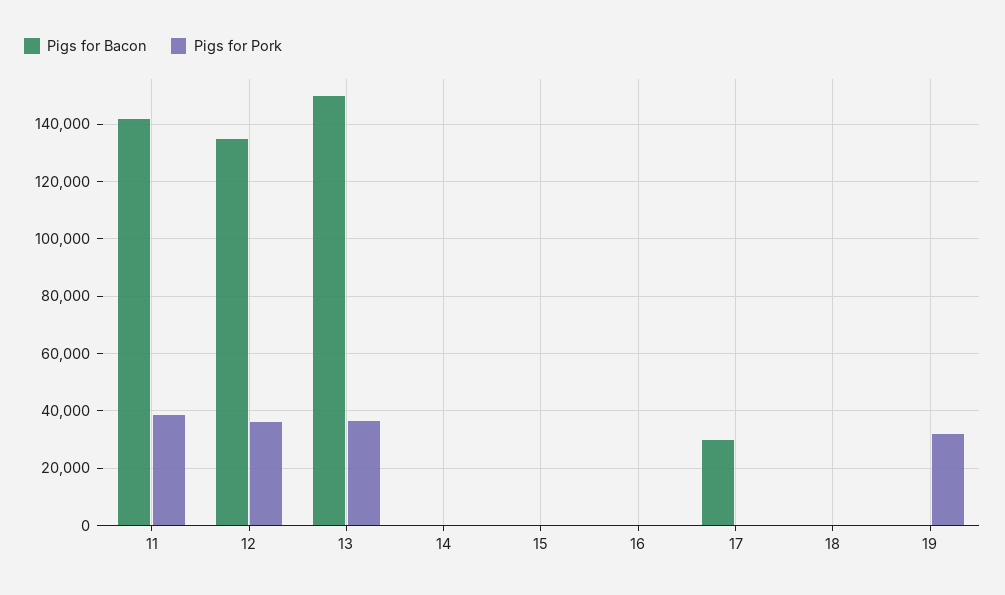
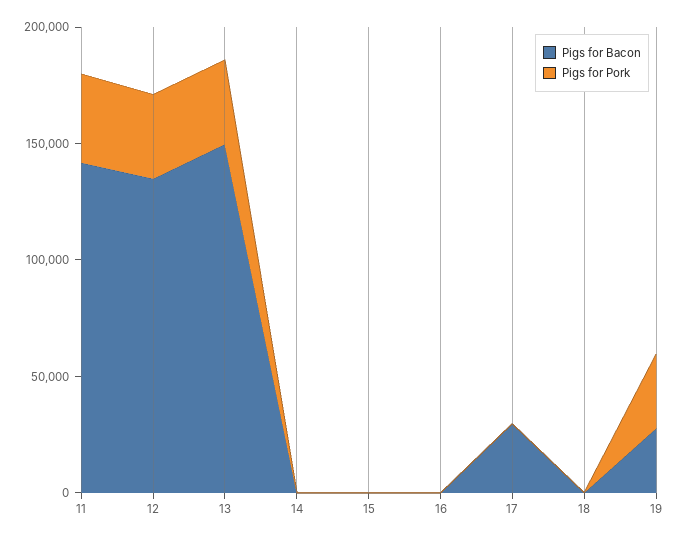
  {
    "Pigs for Bacon": {
      "11": 142500,
      "12": 135000,
      "13": 150000,
      "14": 0,
      "15": 0,
      "16": 0,
      "17": 30000,
      "18": 0,
-     "19": 0
+     "19": 30000
    },
    "Pigs for Pork": {
      "11": 37500,
      "12": 35000,
      "13": 37500,
      "14": 0,
      "15": 0,
      "16": 0,
      "17": 0,
      "18": 0,
      "19": 32500
    }
  }

